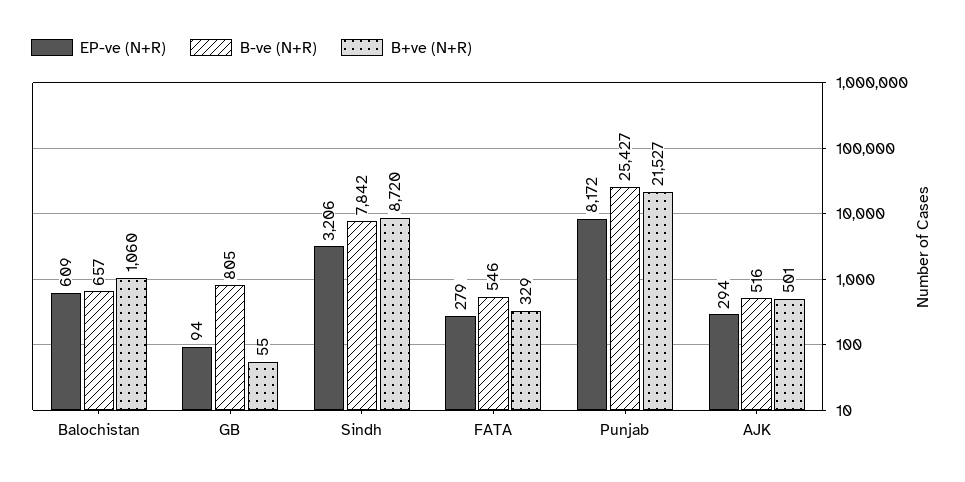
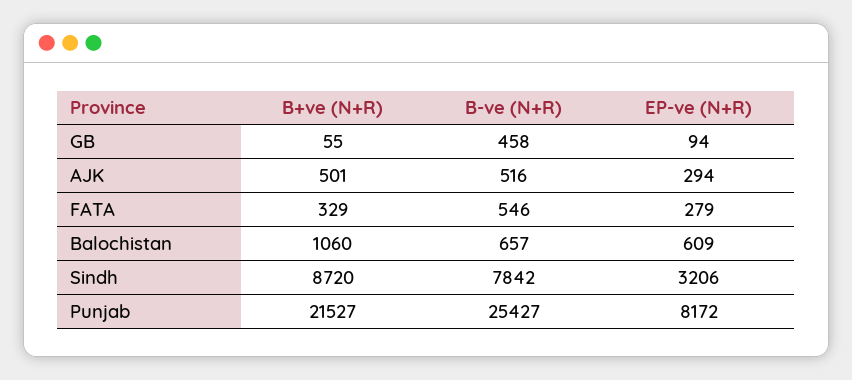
  {
    "EP-ve (N+R)": {
      "Balochistan": 609,
      "GB": 94,
      "Sindh": 3206,
      "FATA": 279,
      "Punjab": 8172,
      "AJK": 294
    },
    "B-ve (N+R)": {
      "Balochistan": 657,
-     "GB": 805,
+     "GB": 458,
      "Sindh": 7842,
      "FATA": 546,
      "Punjab": 25427,
      "AJK": 516
    },
    "B+ve (N+R)": {
      "Balochistan": 1060,
      "GB": 55,
      "Sindh": 8720,
      "FATA": 329,
      "Punjab": 21527,
      "AJK": 501
    }
  }

